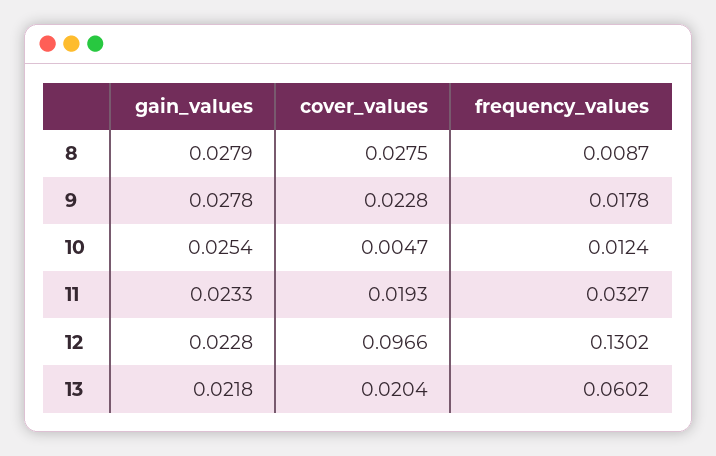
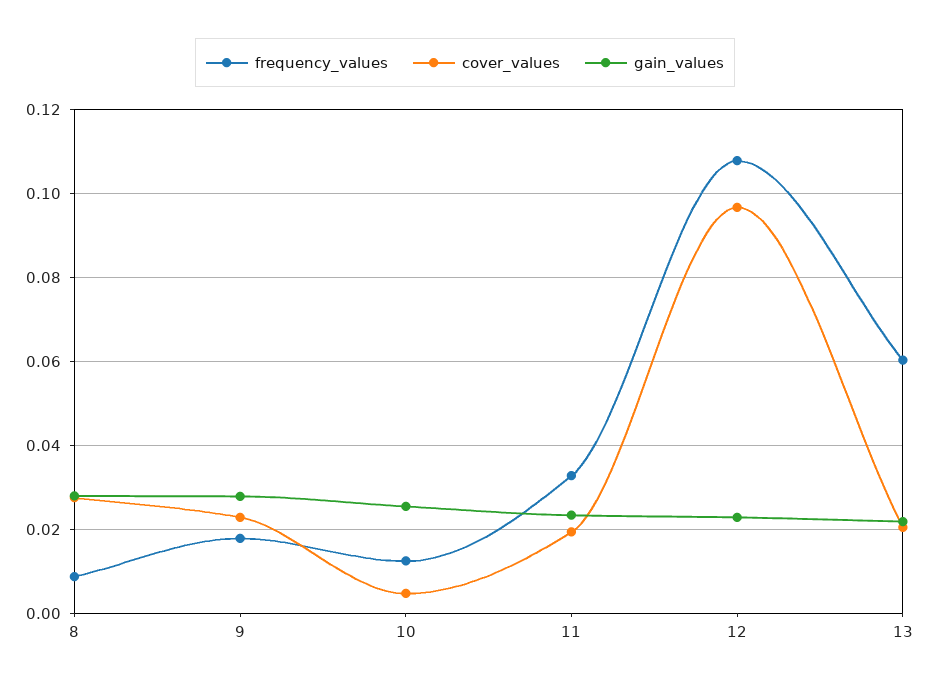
  {
    "gain_values": {
      "8": 0.0279,
      "9": 0.0278,
      "10": 0.0254,
      "11": 0.0233,
      "12": 0.0228,
      "13": 0.0218
    },
    "cover_values": {
      "8": 0.0275,
      "9": 0.0228,
      "10": 0.0047,
      "11": 0.0193,
      "12": 0.0966,
      "13": 0.0204
    },
    "frequency_values": {
      "8": 0.0087,
      "9": 0.0178,
      "10": 0.0124,
      "11": 0.0327,
-     "12": 0.1302,
+     "12": 0.108,
      "13": 0.0602
    }
  }

